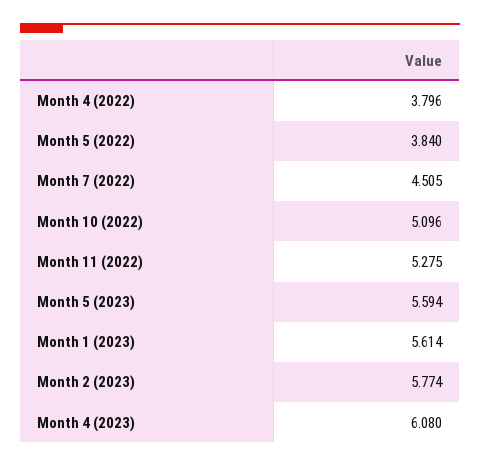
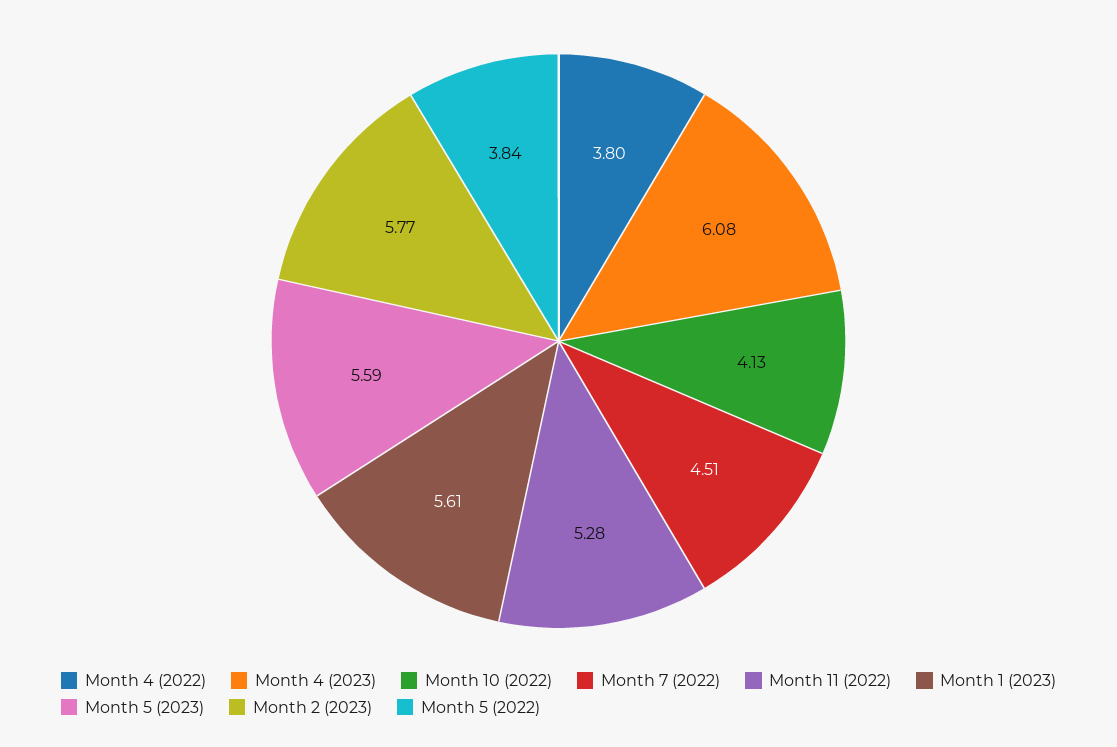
  {
    "Month 4 (2022)": 3.796,
    "Month 5 (2022)": 3.84,
    "Month 7 (2022)": 4.505,
-   "Month 10 (2022)": 5.096,
+   "Month 10 (2022)": 4.13,
    "Month 11 (2022)": 5.275,
    "Month 5 (2023)": 5.594,
    "Month 1 (2023)": 5.614,
    "Month 2 (2023)": 5.774,
    "Month 4 (2023)": 6.08
  }

